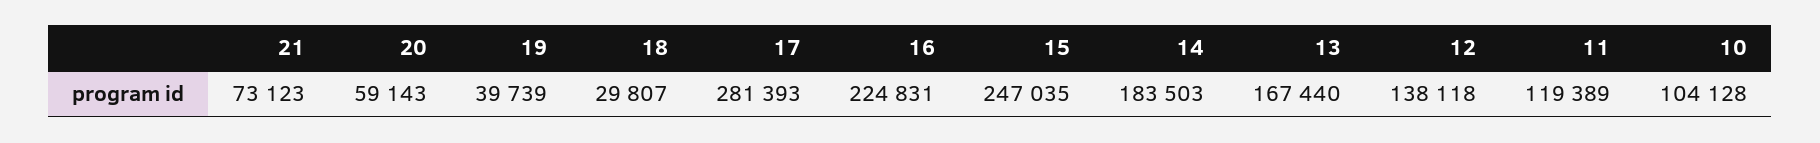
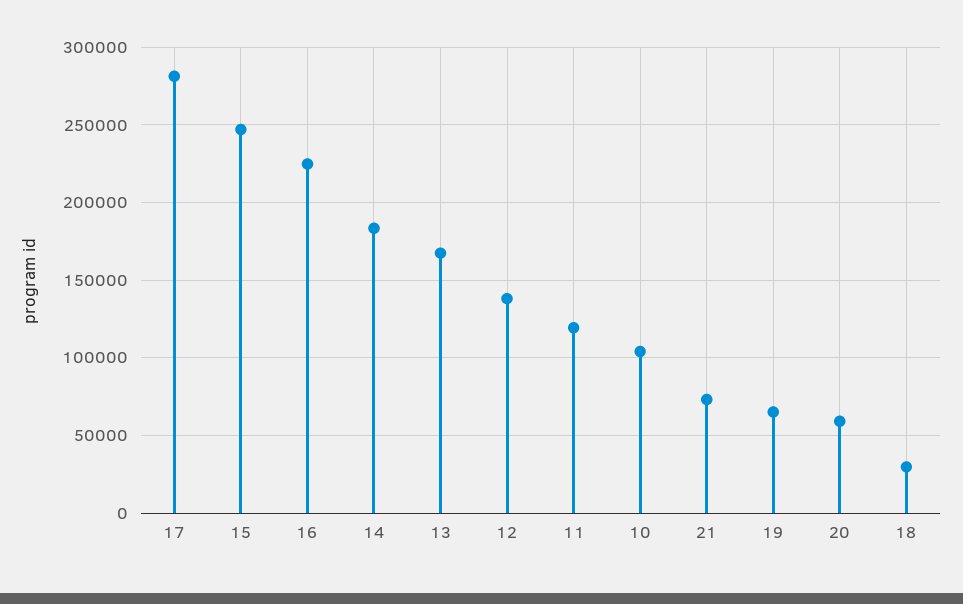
  {
    "21": 73123,
    "20": 59143,
-   "19": 39739,
+   "19": 65000,
    "18": 29807,
    "17": 281393,
    "16": 224831,
    "15": 247035,
    "14": 183503,
    "13": 167440,
    "12": 138118,
    "11": 119389,
    "10": 104128
  }

